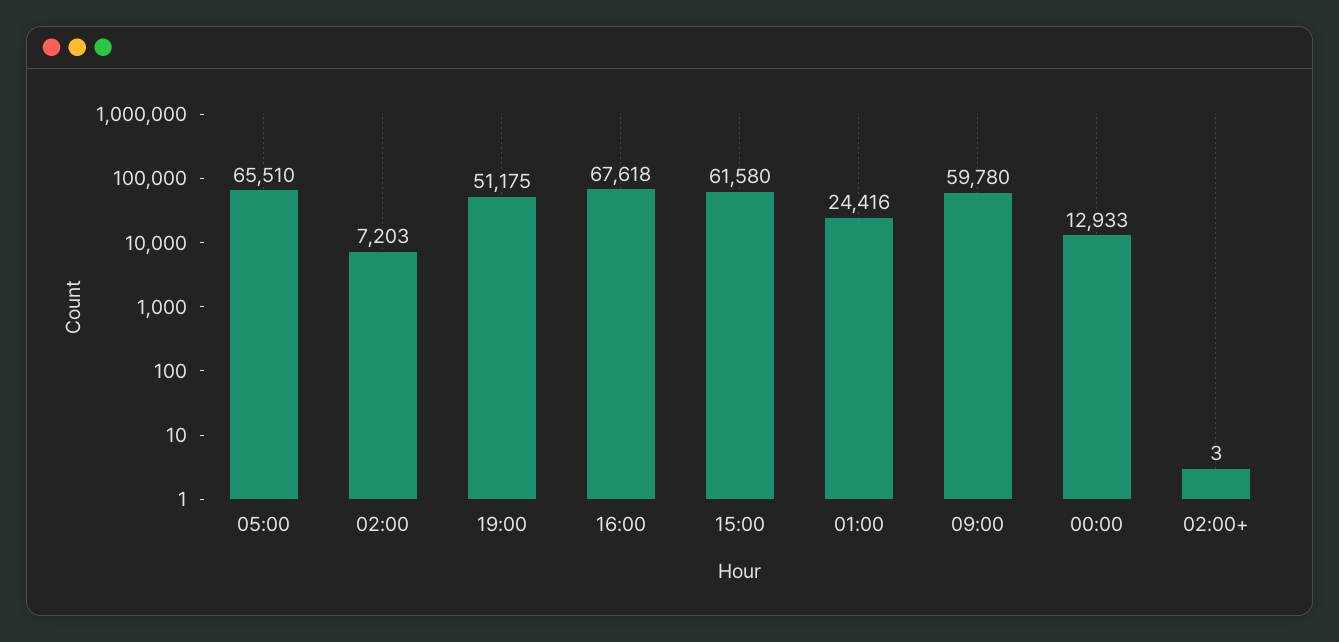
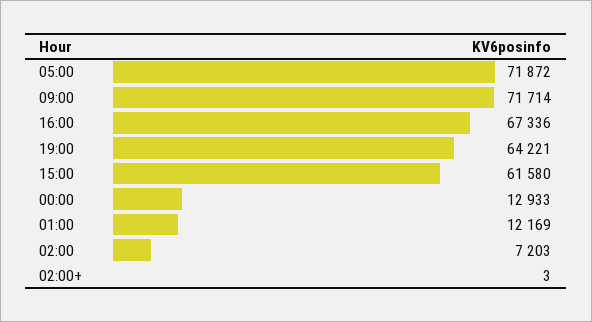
  {
-   "05:00": 65510,
+   "05:00": 71872,
    "02:00": 7203,
-   "19:00": 51175,
+   "19:00": 64221,
-   "16:00": 67618,
+   "16:00": 67336,
    "15:00": 61580,
-   "01:00": 24416,
+   "01:00": 12169,
-   "09:00": 59780,
+   "09:00": 71714,
    "00:00": 12933,
    "02:00+": 3
  }

